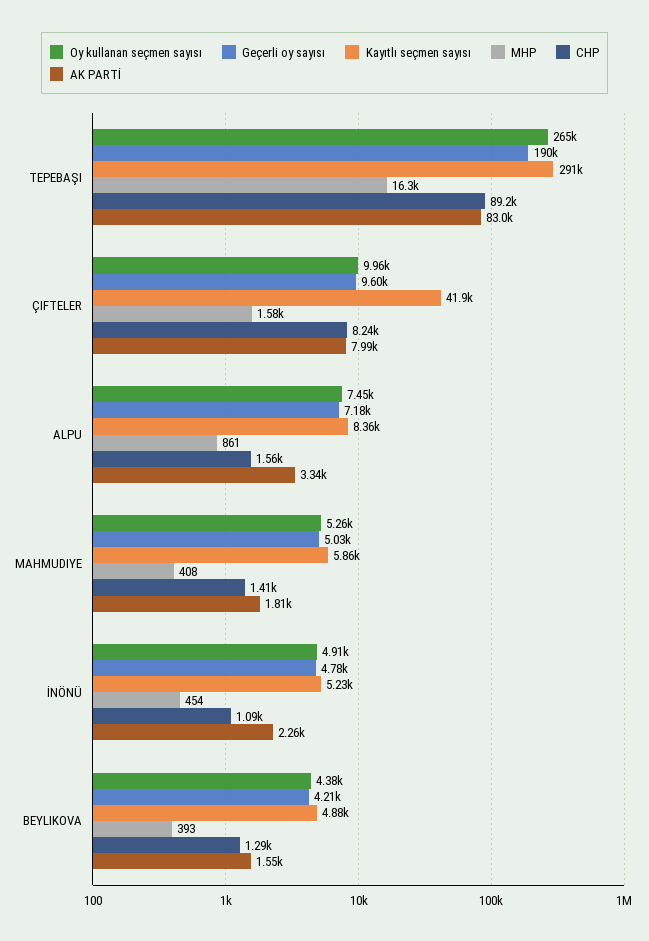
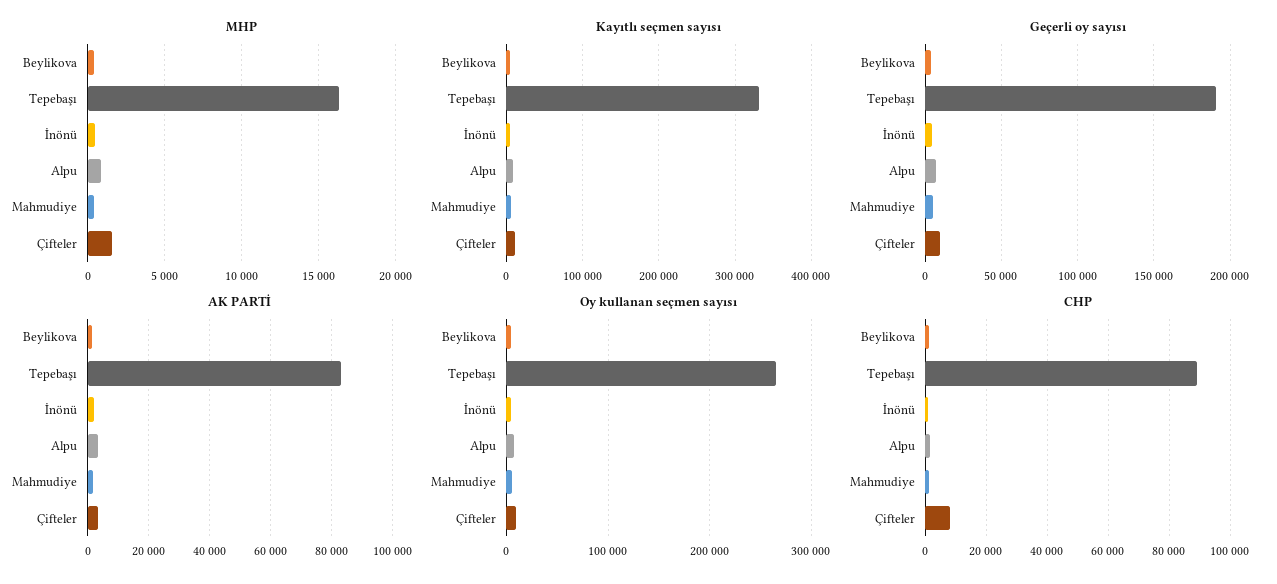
  {
    "Oy kullanan seçmen sayısı": {
      "TEPEBAŞI": 265000,
      "ÇIFTELER": 9960,
      "ALPU": 7450,
      "MAHMUDIYE": 5260,
      "İNÖNÜ": 4910,
      "BEYLIKOVA": 4380
    },
    "Geçerli oy sayısı": {
      "TEPEBAŞI": 190000,
      "ÇIFTELER": 9600,
      "ALPU": 7180,
      "MAHMUDIYE": 5030,
      "İNÖNÜ": 4780,
      "BEYLIKOVA": 4210
    },
    "Kayıtlı seçmen sayısı": {
-     "TEPEBAŞI": 291000,
+     "TEPEBAŞI": 330000,
-     "ÇIFTELER": 41900,
+     "ÇIFTELER": 10000,
      "ALPU": 8360,
      "MAHMUDIYE": 5860,
      "İNÖNÜ": 5230,
      "BEYLIKOVA": 4880
    },
    "MHP": {
      "TEPEBAŞI": 16300,
      "ÇIFTELER": 1580,
      "ALPU": 861,
      "MAHMUDIYE": 408,
      "İNÖNÜ": 454,
      "BEYLIKOVA": 393
    },
    "CHP": {
      "TEPEBAŞI": 89200,
      "ÇIFTELER": 8240,
      "ALPU": 1560,
      "MAHMUDIYE": 1410,
      "İNÖNÜ": 1090,
      "BEYLIKOVA": 1290
    },
    "AK PARTİ": {
      "TEPEBAŞI": 83000,
-     "ÇIFTELER": 7990,
+     "ÇIFTELER": 4000,
      "ALPU": 3340,
      "MAHMUDIYE": 1810,
      "İNÖNÜ": 2260,
      "BEYLIKOVA": 1550
    }
  }

